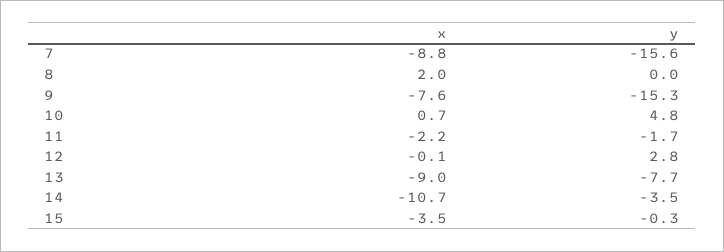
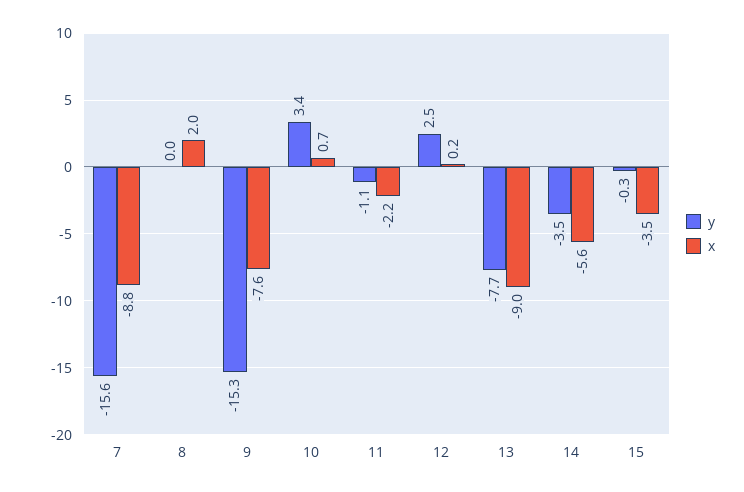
  {
    "x": {
      "7": -8.8,
      "8": 2,
      "9": -7.6,
      "10": 0.7,
      "11": -2.2,
-     "12": -0.1,
+     "12": 0.2,
      "13": -9,
-     "14": -10.7,
+     "14": -5.6,
      "15": -3.5
    },
    "y": {
      "7": -15.6,
      "8": 0,
      "9": -15.3,
-     "10": 4.8,
+     "10": 3.4,
-     "11": -1.7,
+     "11": -1.1,
-     "12": 2.8,
+     "12": 2.5,
      "13": -7.7,
      "14": -3.5,
      "15": -0.3
    }
  }

